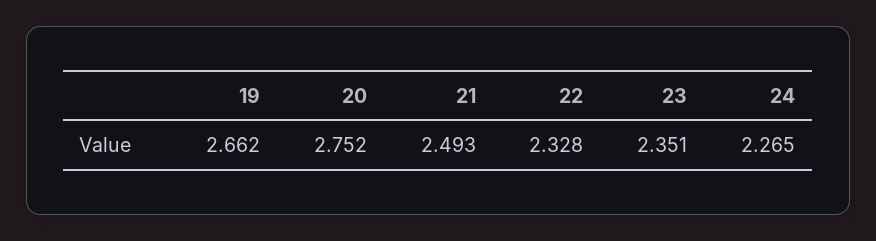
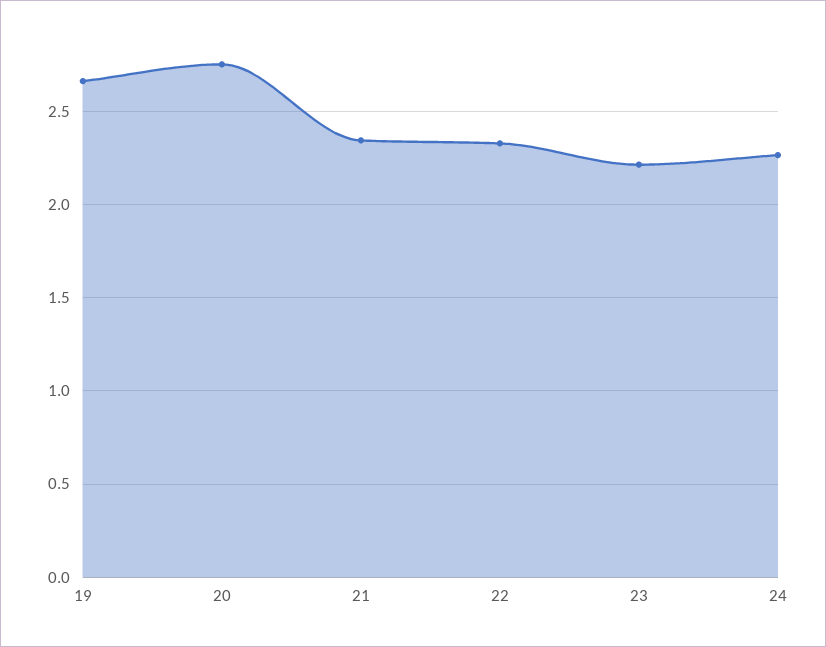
  {
    "19": 2.662,
    "20": 2.752,
-   "21": 2.493,
+   "21": 2.35,
    "22": 2.328,
-   "23": 2.351,
+   "23": 2.2,
    "24": 2.265
  }

